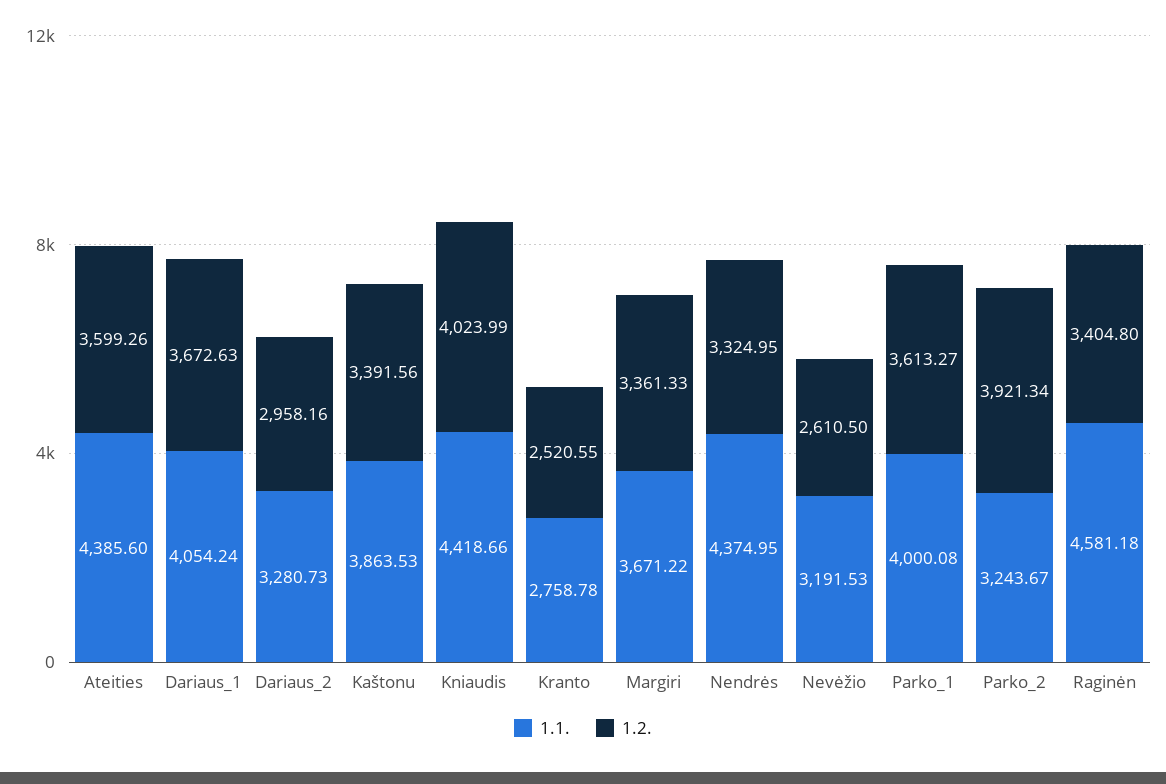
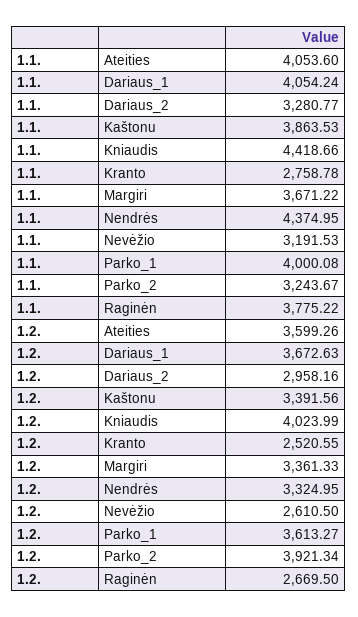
  {
    "1.1.": {
-     "Ateities": 4385.6,
+     "Ateities": 4053.6,
      "Dariaus_1": 4054.24,
-     "Dariaus_2": 3280.73,
+     "Dariaus_2": 3280.77,
      "Kaštonu": 3863.53,
      "Kniaudis": 4418.66,
      "Kranto": 2758.78,
      "Margiri": 3671.22,
      "Nendrės": 4374.95,
      "Nevėžio": 3191.53,
      "Parko_1": 4000.08,
      "Parko_2": 3243.67,
-     "Raginėn": 4581.18
+     "Raginėn": 3775.22
    },
    "1.2.": {
      "Ateities": 3599.26,
      "Dariaus_1": 3672.63,
      "Dariaus_2": 2958.16,
      "Kaštonu": 3391.56,
      "Kniaudis": 4023.99,
      "Kranto": 2520.55,
      "Margiri": 3361.33,
      "Nendrės": 3324.95,
      "Nevėžio": 2610.5,
      "Parko_1": 3613.27,
      "Parko_2": 3921.34,
-     "Raginėn": 3404.8
+     "Raginėn": 2669.5
    }
  }

